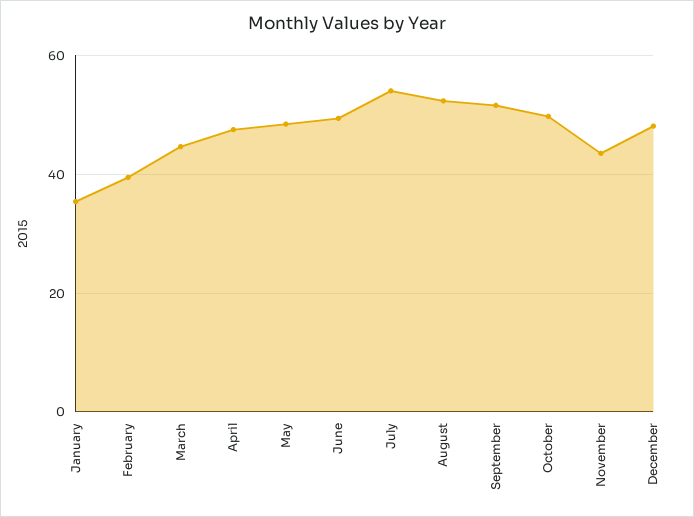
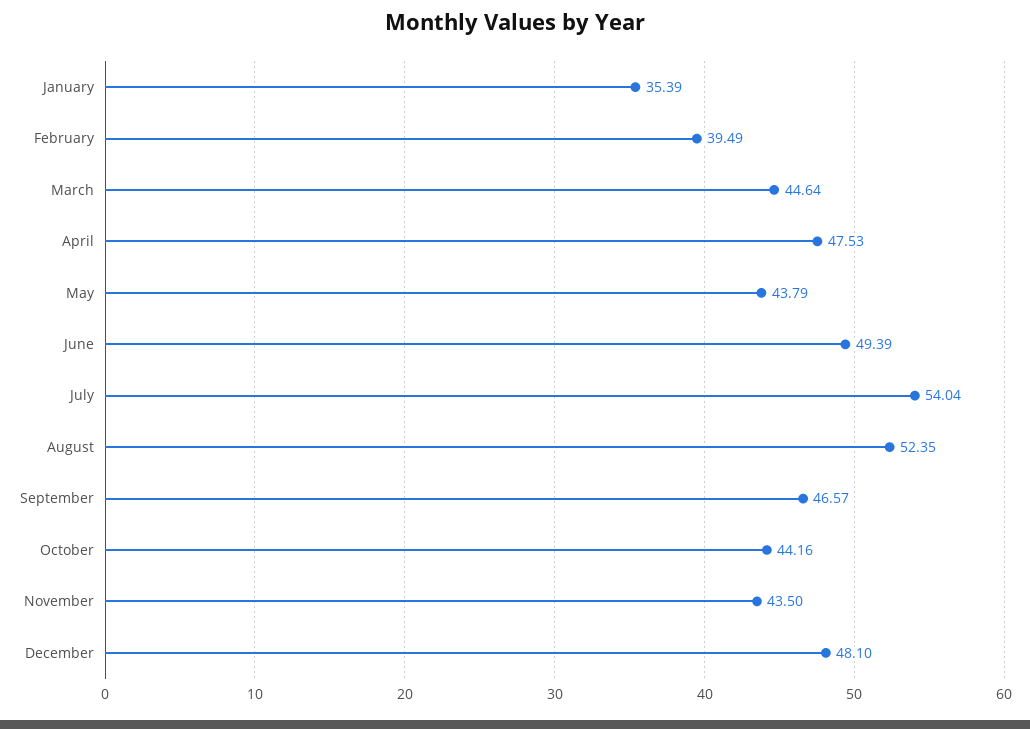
  {
    "January": 35.39,
    "February": 39.49,
    "March": 44.64,
    "April": 47.53,
-   "May": 48,
+   "May": 43.79,
    "June": 49.39,
    "July": 54.04,
    "August": 52.35,
-   "September": 52,
+   "September": 46.57,
-   "October": 50,
+   "October": 44.16,
    "November": 43.5,
    "December": 48.1
  }

